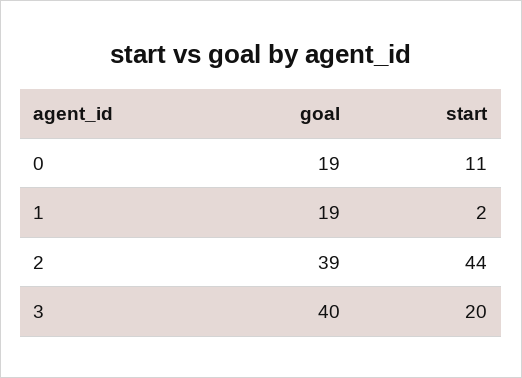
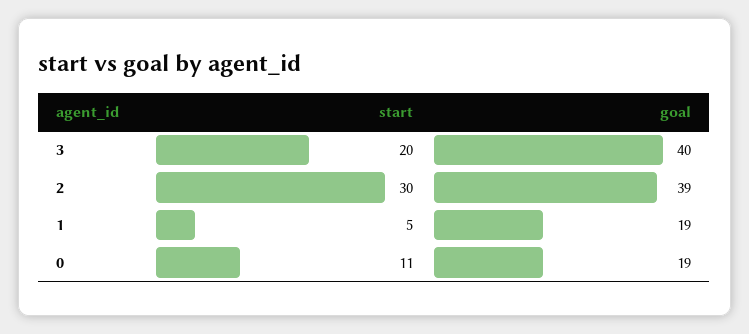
  {
    "goal": {
      "0": 19,
      "1": 19,
      "2": 39,
      "3": 40
    },
    "start": {
      "0": 11,
-     "1": 2,
+     "1": 5,
-     "2": 44,
+     "2": 30,
      "3": 20
    }
  }

